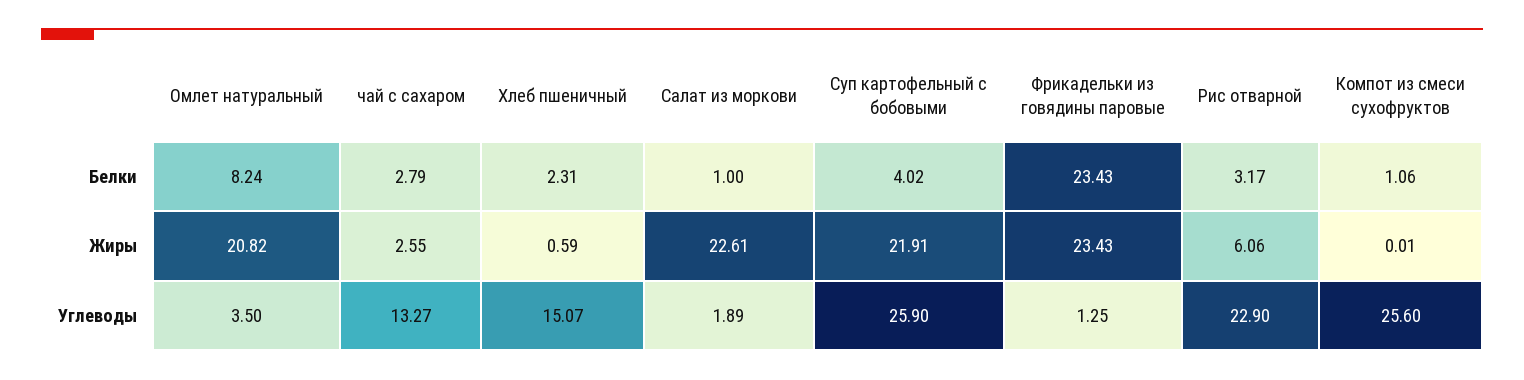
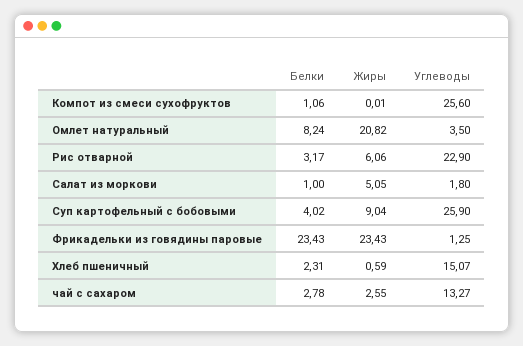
  {
    "Омлет натуральный": {
      "Белки": 8.24,
      "Жиры": 20.82,
      "Углеводы": 3.5
    },
    "чай с сахаром": {
-     "Белки": 2.79,
+     "Белки": 2.78,
      "Жиры": 2.55,
      "Углеводы": 13.27
    },
    "Хлеб пшеничный": {
      "Белки": 2.31,
      "Жиры": 0.59,
      "Углеводы": 15.07
    },
    "Салат из моркови": {
      "Белки": 1,
-     "Жиры": 22.61,
+     "Жиры": 5.05,
-     "Углеводы": 1.89
+     "Углеводы": 1.8
    },
    "Суп картофельный с бобовыми": {
      "Белки": 4.02,
-     "Жиры": 21.91,
+     "Жиры": 9.04,
      "Углеводы": 25.9
    },
    "Фрикадельки из говядины паровые": {
      "Белки": 23.43,
      "Жиры": 23.43,
      "Углеводы": 1.25
    },
    "Рис отварной": {
      "Белки": 3.17,
      "Жиры": 6.06,
      "Углеводы": 22.9
    },
    "Компот из смеси сухофруктов": {
      "Белки": 1.06,
      "Жиры": 0.01,
      "Углеводы": 25.6
    }
  }

